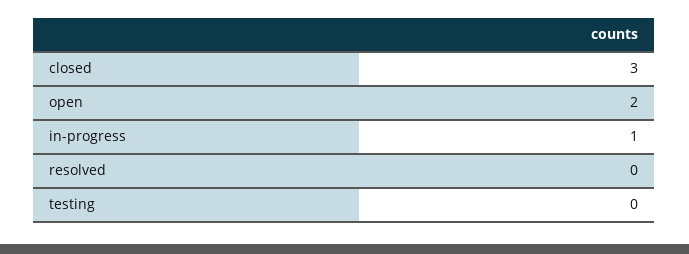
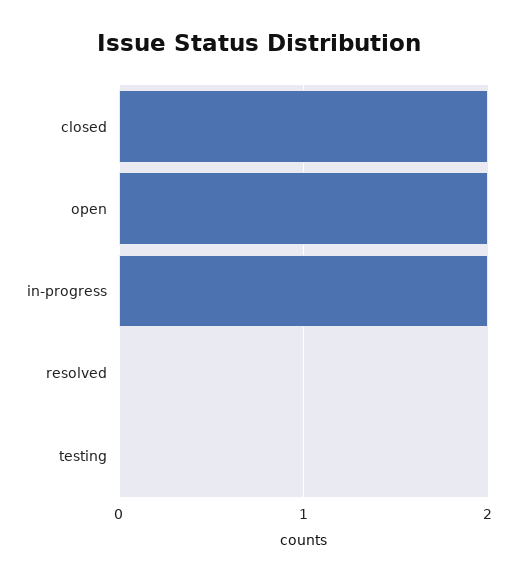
  {
-   "closed": 3,
+   "closed": 2,
    "open": 2,
-   "in-progress": 1,
+   "in-progress": 2,
    "resolved": 0,
    "testing": 0
  }

